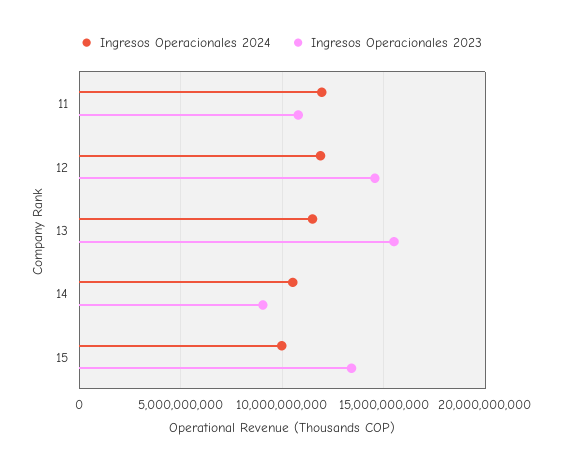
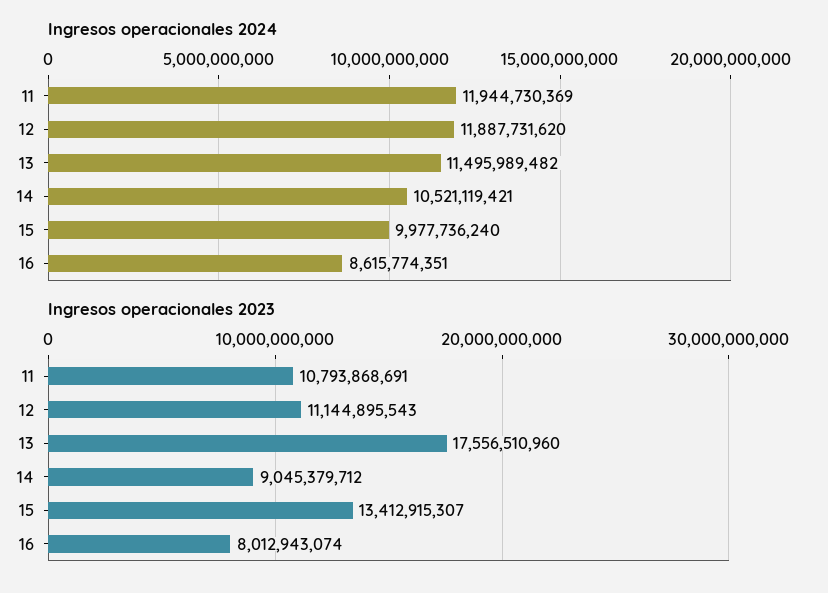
  {
    "Ingresos Operacionales 2024": {
      "11": 11944730369,
      "12": 11887731620,
      "13": 11495989482,
      "14": 10521119421,
-     "15": 9977736240
+     "15": 9977736240,
+     "16": 8615774351
    },
    "Ingresos Operacionales 2023": {
      "11": 10793868691,
-     "12": 14500000000,
+     "12": 11144895543,
-     "13": 15500000000,
+     "13": 17556510960,
      "14": 9045379712,
-     "15": 13412915307
+     "15": 13412915307,
+     "16": 8012943074
    }
  }

